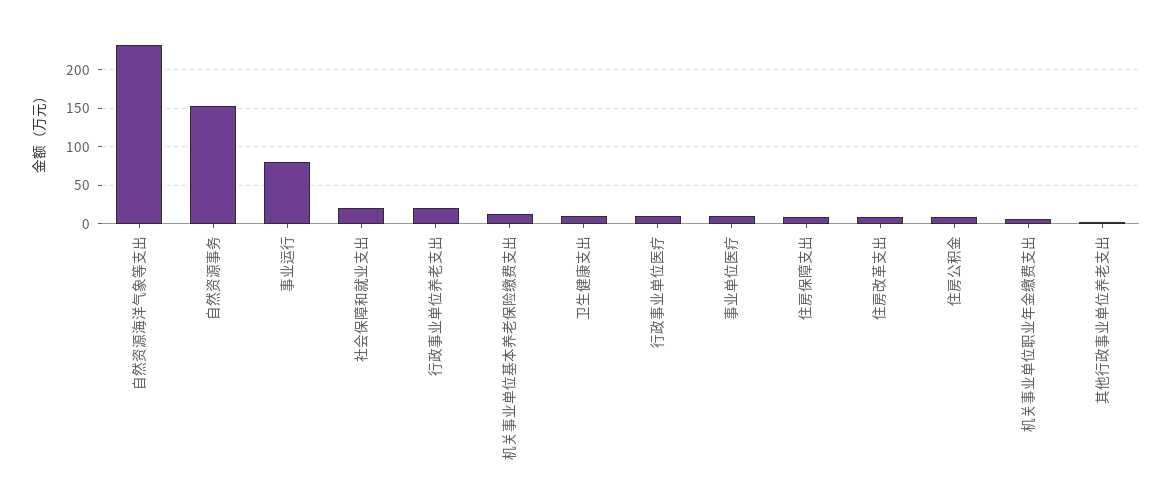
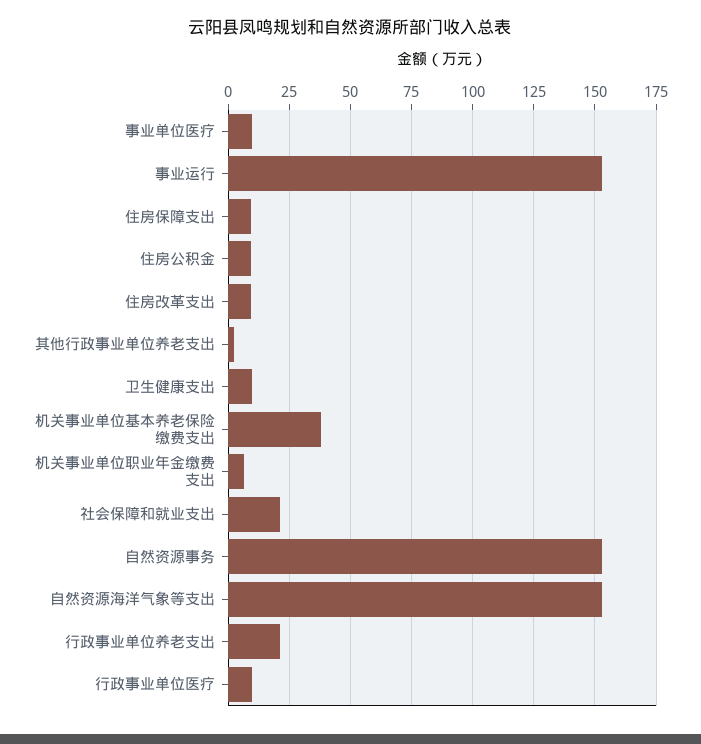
  {
-   "自然资源海洋气象等支出": 230,
+   "自然资源海洋气象等支出": 152.5,
    "自然资源事务": 152.5,
-   "事业运行": 80,
+   "事业运行": 152.5,
    "社会保障和就业支出": 22.5,
    "行政事业单位养老支出": 22.5,
-   "机关事业单位基本养老保险缴费支出": 10,
+   "机关事业单位基本养老保险缴费支出": 37.5,
    "卫生健康支出": 10,
    "行政事业单位医疗": 10,
    "事业单位医疗": 10,
    "住房保障支出": 10,
    "住房改革支出": 10,
    "住房公积金": 10,
    "机关事业单位职业年金缴费支出": 7.5,
    "其他行政事业单位养老支出": 2.5
  }

